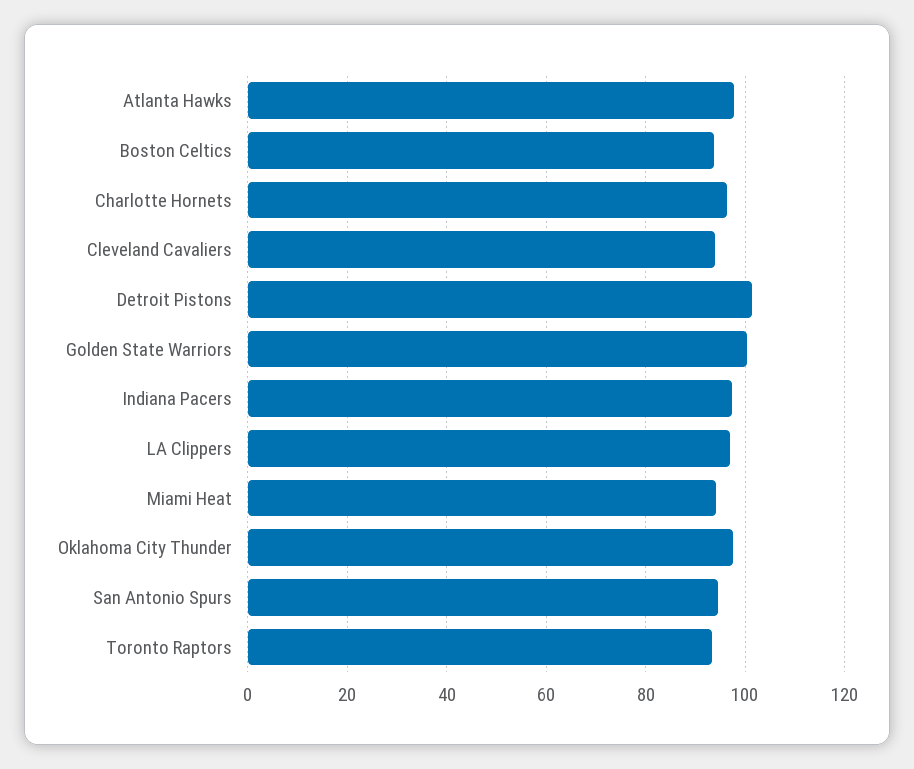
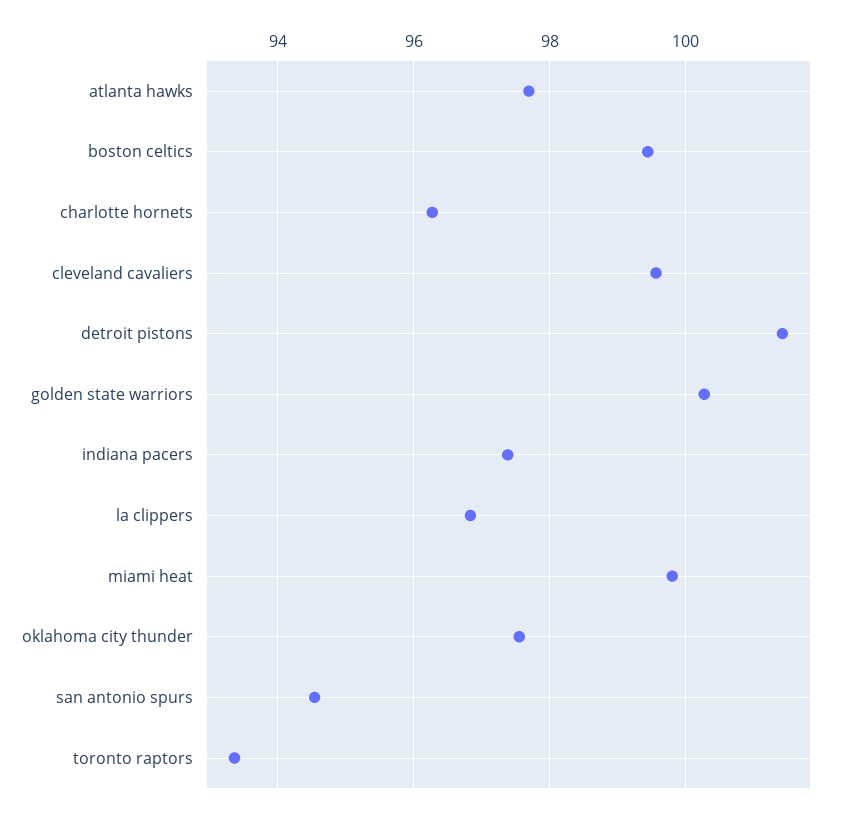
  {
    "Atlanta Hawks": 97.6,
-   "Boston Celtics": 94,
+   "Boston Celtics": 99.4,
    "Charlotte Hornets": 96.2,
-   "Cleveland Cavaliers": 94,
+   "Cleveland Cavaliers": 99.6,
    "Detroit Pistons": 101.4,
    "Golden State Warriors": 100.2,
    "Indiana Pacers": 97.4,
    "LA Clippers": 96.8,
-   "Miami Heat": 94,
+   "Miami Heat": 99.8,
    "Oklahoma City Thunder": 97.6,
    "San Antonio Spurs": 94.6,
    "Toronto Raptors": 93.4
  }

